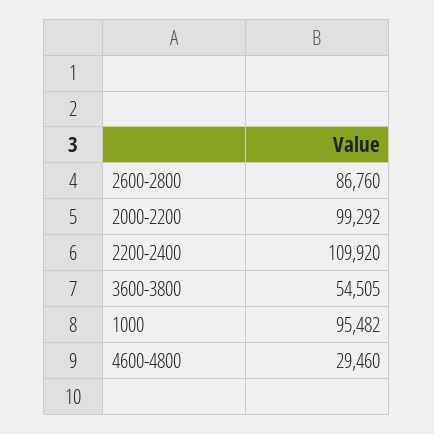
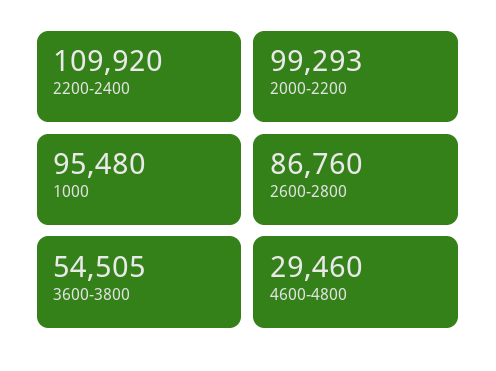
  {
    "2600-2800": 86760,
-   "2000-2200": 99292,
+   "2000-2200": 99293,
    "2200-2400": 109920,
    "3600-3800": 54505,
-   "1000": 95482,
+   "1000": 95480,
    "4600-4800": 29460
  }

